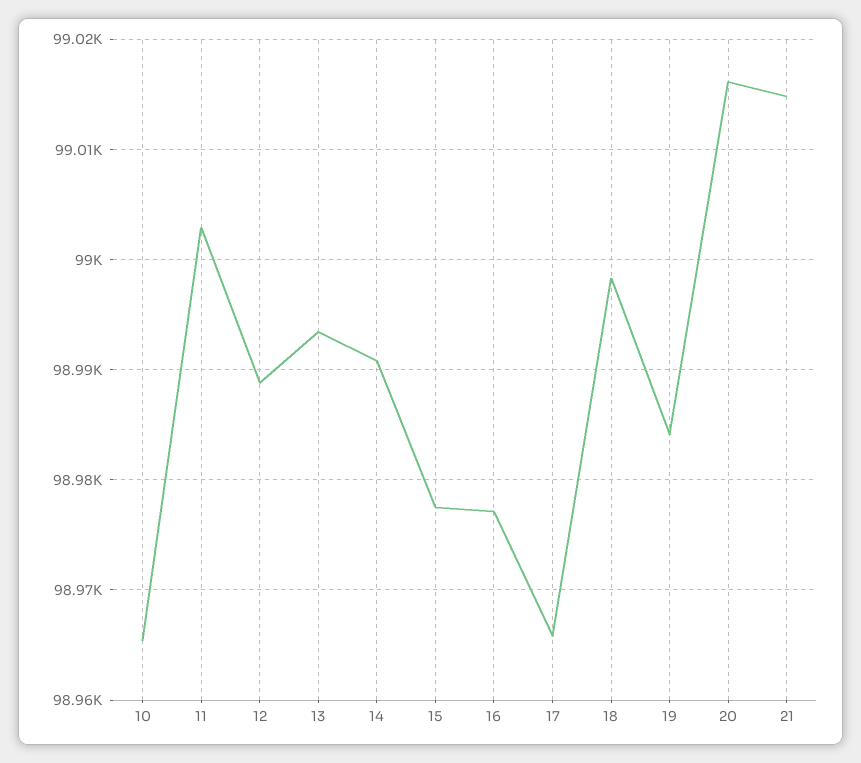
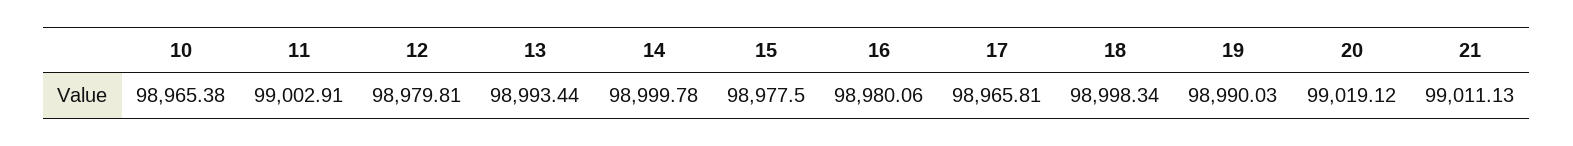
  {
    "10": 98965.38,
    "11": 99002.91,
-   "12": 98989,
+   "12": 98979.81,
    "13": 98993.44,
-   "14": 98991,
+   "14": 98999.78,
    "15": 98977.5,
-   "16": 98977,
+   "16": 98980.06,
    "17": 98965.81,
    "18": 98998.34,
-   "19": 98984,
+   "19": 98990.03,
-   "20": 99016,
+   "20": 99019.12,
-   "21": 99015
+   "21": 99011.13
  }

